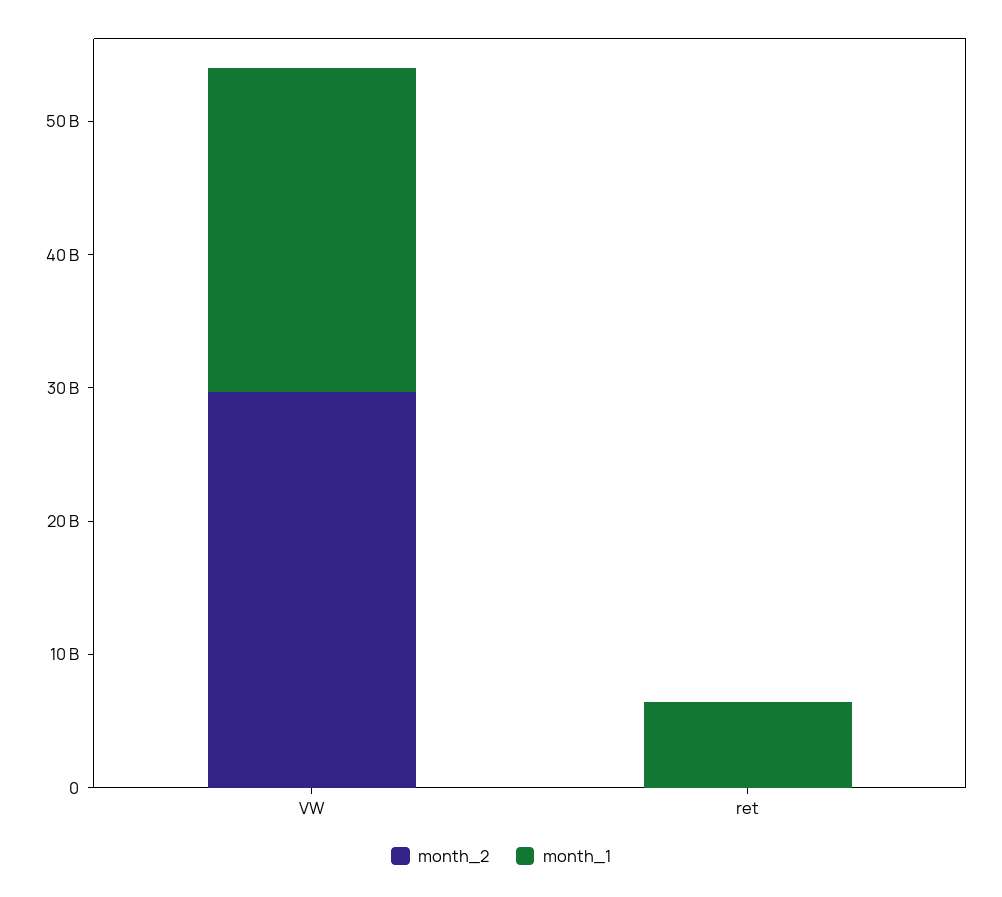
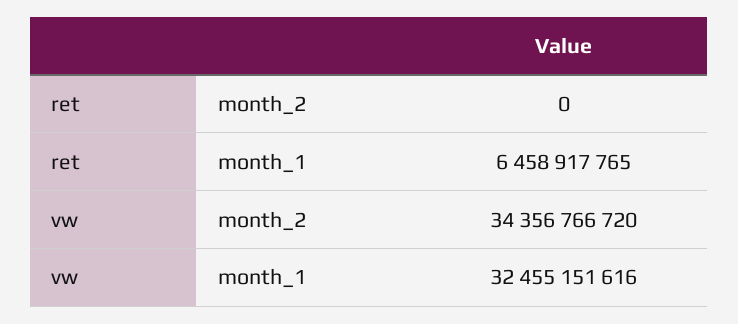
  {
    "month_2": {
-     "VW": 30000000000,
+     "VW": 34356766720,
      "ret": 0
    },
    "month_1": {
-     "VW": 24000000000,
+     "VW": 32455151616,
      "ret": 6458917765
    }
  }

